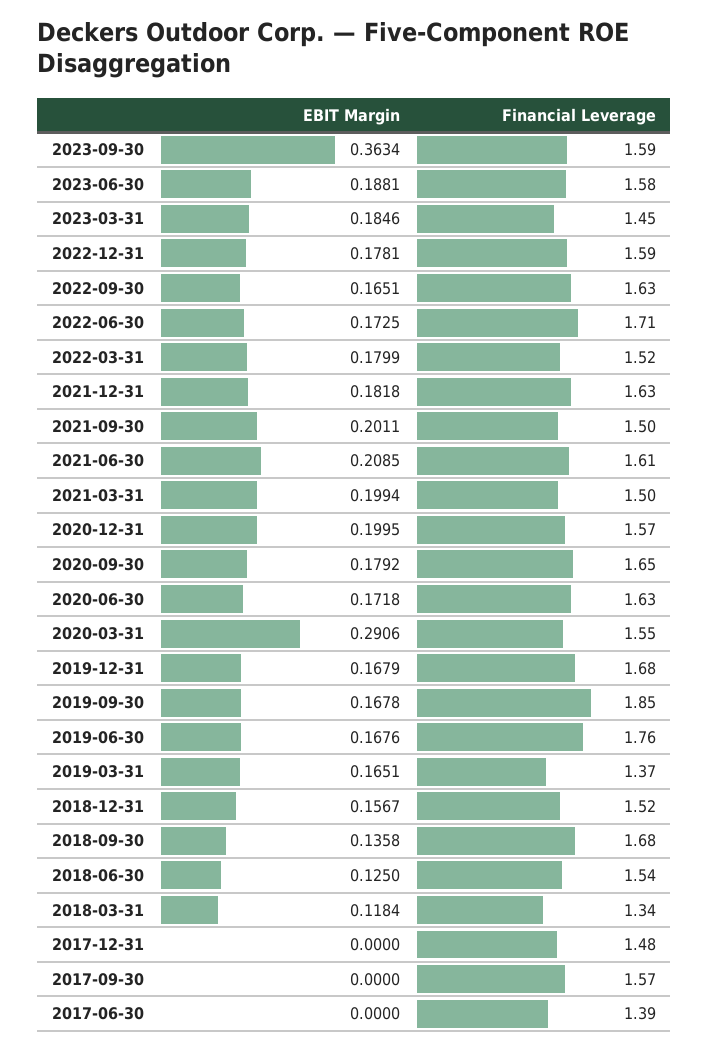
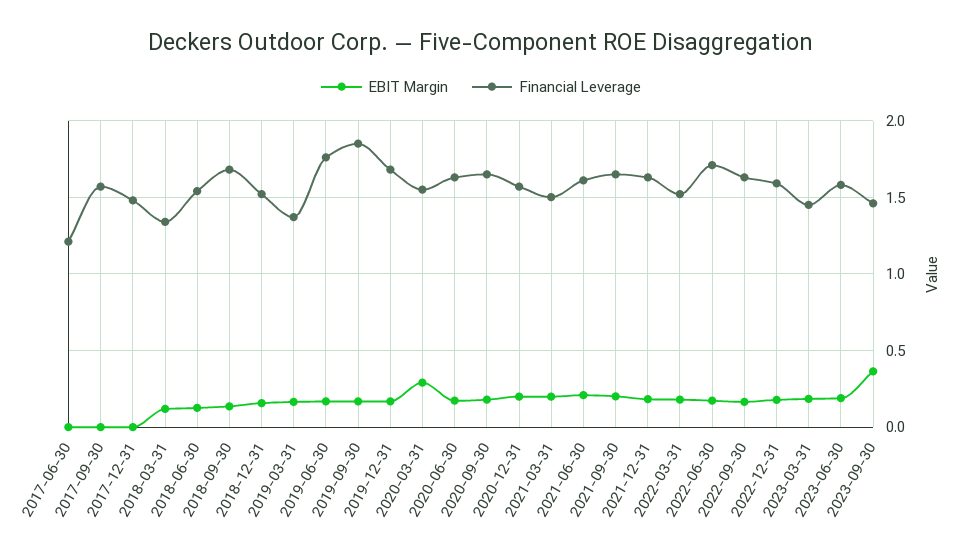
  {
    "EBIT Margin": {
      "2023-09-30": 0.3634,
      "2023-06-30": 0.1881,
      "2023-03-31": 0.1846,
      "2022-12-31": 0.1781,
      "2022-09-30": 0.1651,
      "2022-06-30": 0.1725,
      "2022-03-31": 0.1799,
      "2021-12-31": 0.1818,
      "2021-09-30": 0.2011,
      "2021-06-30": 0.2085,
      "2021-03-31": 0.1994,
      "2020-12-31": 0.1995,
      "2020-09-30": 0.1792,
      "2020-06-30": 0.1718,
      "2020-03-31": 0.2906,
      "2019-12-31": 0.1679,
      "2019-09-30": 0.1678,
      "2019-06-30": 0.1676,
      "2019-03-31": 0.1651,
      "2018-12-31": 0.1567,
      "2018-09-30": 0.1358,
      "2018-06-30": 0.125,
      "2018-03-31": 0.1184,
      "2017-12-31": 0,
      "2017-09-30": 0,
      "2017-06-30": 0
    },
    "Financial Leverage": {
-     "2023-09-30": 1.59,
+     "2023-09-30": 1.45,
      "2023-06-30": 1.58,
      "2023-03-31": 1.45,
      "2022-12-31": 1.59,
      "2022-09-30": 1.63,
      "2022-06-30": 1.71,
      "2022-03-31": 1.52,
      "2021-12-31": 1.63,
-     "2021-09-30": 1.5,
+     "2021-09-30": 1.65,
      "2021-06-30": 1.61,
      "2021-03-31": 1.5,
      "2020-12-31": 1.57,
      "2020-09-30": 1.65,
      "2020-06-30": 1.63,
      "2020-03-31": 1.55,
      "2019-12-31": 1.68,
      "2019-09-30": 1.85,
      "2019-06-30": 1.76,
      "2019-03-31": 1.37,
      "2018-12-31": 1.52,
      "2018-09-30": 1.68,
      "2018-06-30": 1.54,
      "2018-03-31": 1.34,
      "2017-12-31": 1.48,
      "2017-09-30": 1.57,
-     "2017-06-30": 1.39
+     "2017-06-30": 1.2
    }
  }

